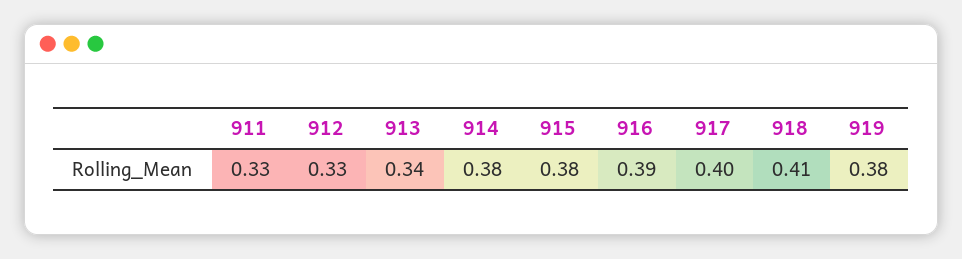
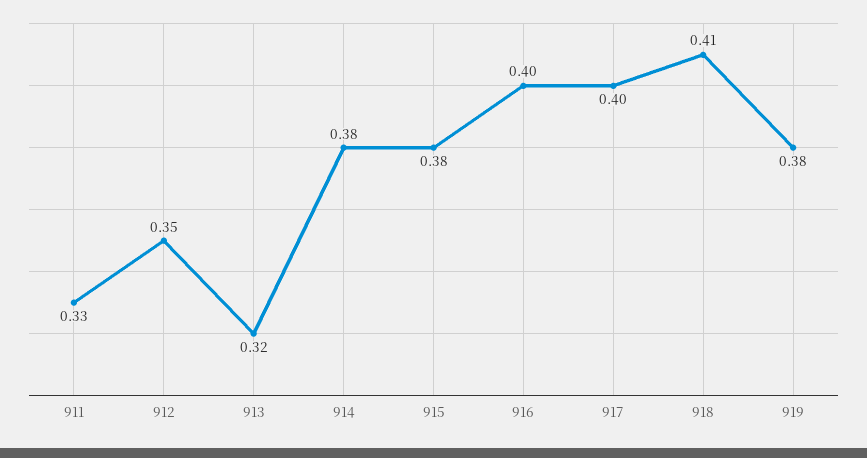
  {
    "911": 0.33,
-   "912": 0.33,
+   "912": 0.35,
-   "913": 0.34,
+   "913": 0.32,
    "914": 0.38,
    "915": 0.38,
-   "916": 0.39,
+   "916": 0.4,
    "917": 0.4,
    "918": 0.41,
    "919": 0.38
  }

